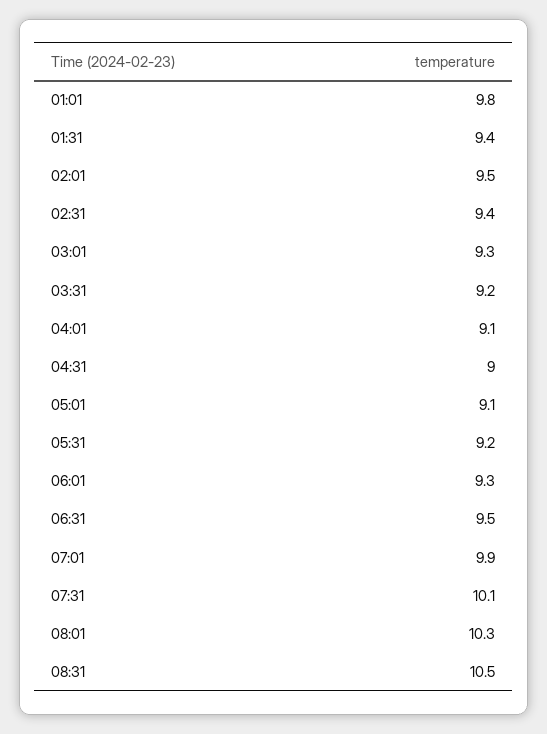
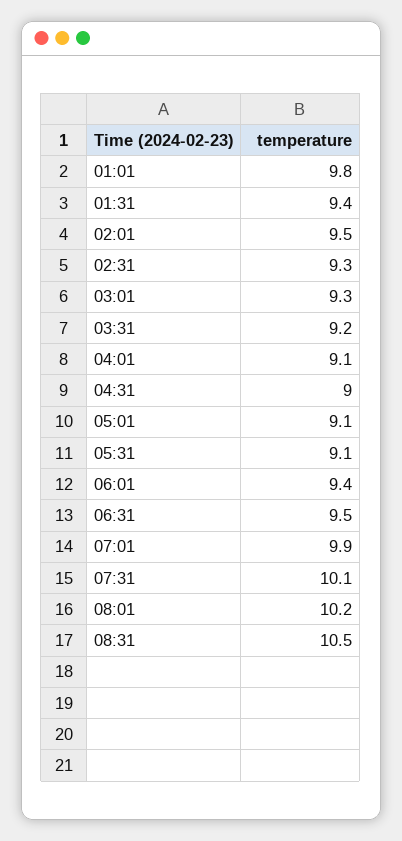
  {
    "01:01": 9.8,
    "01:31": 9.4,
    "02:01": 9.5,
-   "02:31": 9.4,
+   "02:31": 9.3,
    "03:01": 9.3,
    "03:31": 9.2,
    "04:01": 9.1,
    "04:31": 9,
    "05:01": 9.1,
-   "05:31": 9.2,
+   "05:31": 9.1,
-   "06:01": 9.3,
+   "06:01": 9.4,
    "06:31": 9.5,
    "07:01": 9.9,
    "07:31": 10.1,
-   "08:01": 10.3,
+   "08:01": 10.2,
    "08:31": 10.5
  }

